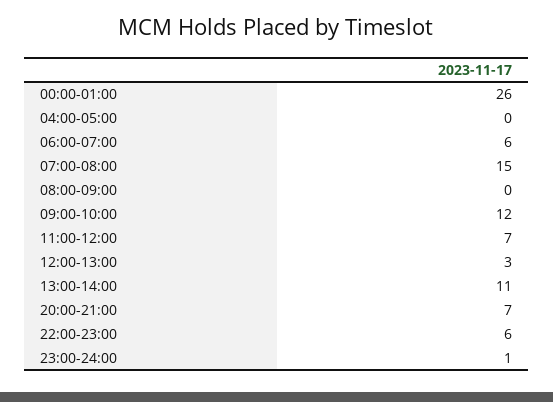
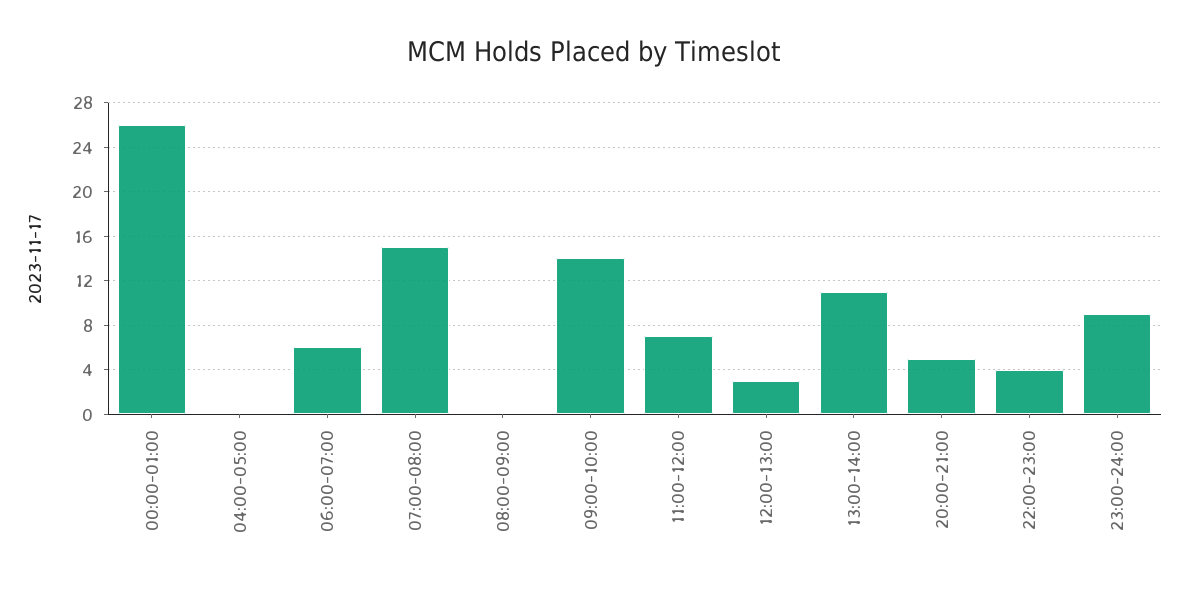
  {
    "00:00-01:00": 26,
    "04:00-05:00": 0,
    "06:00-07:00": 6,
    "07:00-08:00": 15,
    "08:00-09:00": 0,
-   "09:00-10:00": 12,
+   "09:00-10:00": 14,
    "11:00-12:00": 7,
    "12:00-13:00": 3,
    "13:00-14:00": 11,
-   "20:00-21:00": 7,
+   "20:00-21:00": 5,
-   "22:00-23:00": 6,
+   "22:00-23:00": 4,
-   "23:00-24:00": 1
+   "23:00-24:00": 9
  }

